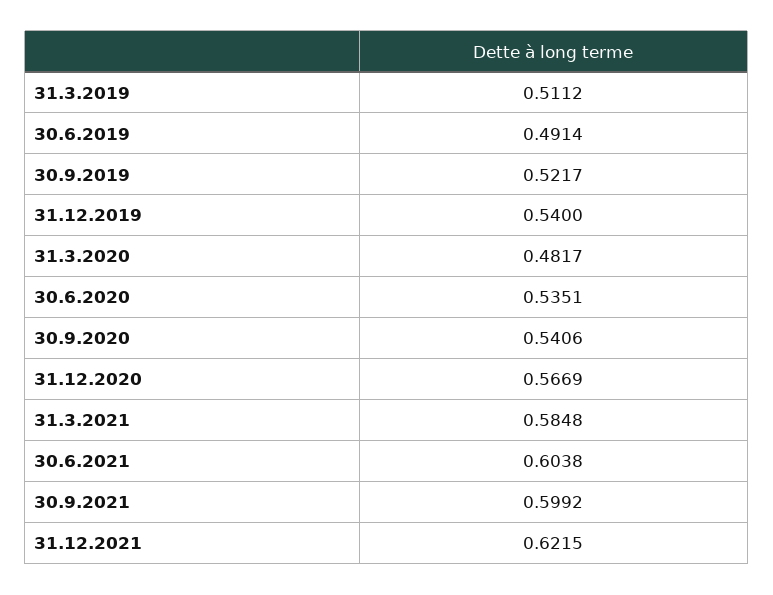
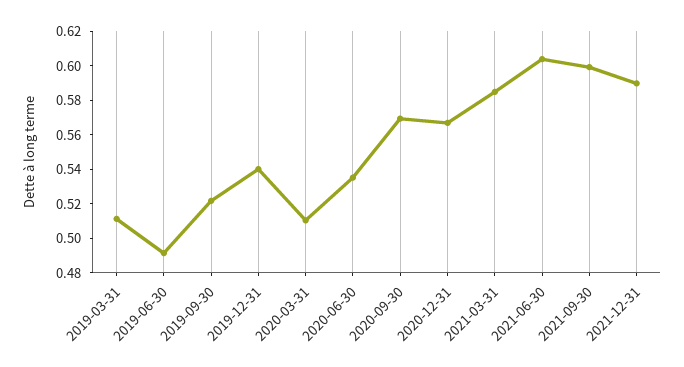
  {
    "31.3.2019": 0.5112,
    "30.6.2019": 0.4914,
    "30.9.2019": 0.5217,
    "31.12.2019": 0.54,
-   "31.3.2020": 0.4817,
+   "31.3.2020": 0.51,
    "30.6.2020": 0.5351,
-   "30.9.2020": 0.5406,
+   "30.9.2020": 0.57,
    "31.12.2020": 0.5669,
    "31.3.2021": 0.5848,
    "30.6.2021": 0.6038,
    "30.9.2021": 0.5992,
-   "31.12.2021": 0.6215
+   "31.12.2021": 0.59
  }

